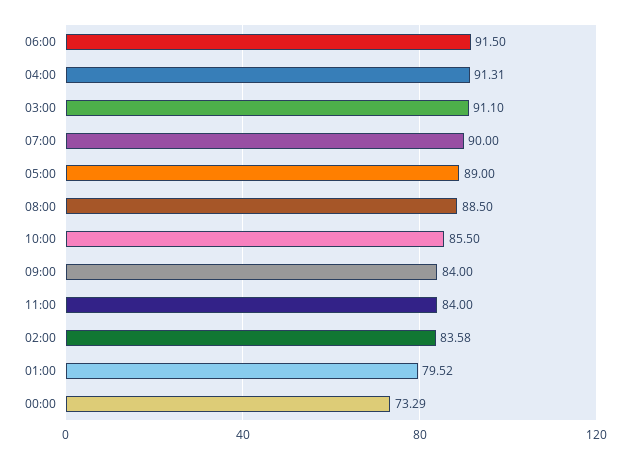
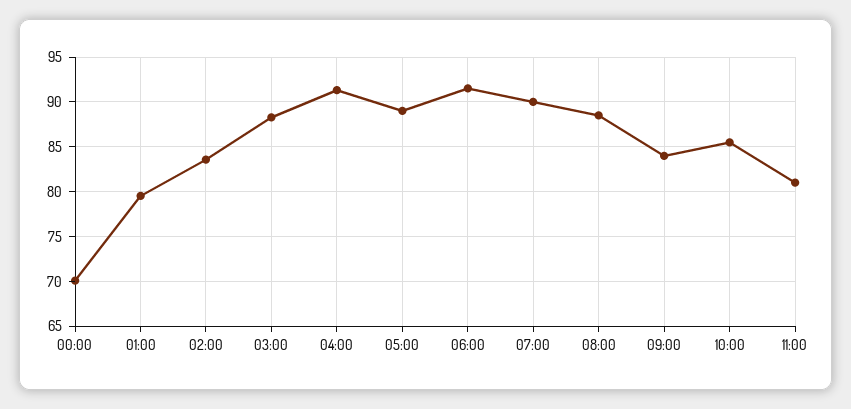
  {
    "06:00": 91.5,
    "04:00": 91.31,
-   "03:00": 91.1,
+   "03:00": 88,
    "07:00": 90,
    "05:00": 89,
    "08:00": 88.5,
    "10:00": 85.5,
    "09:00": 84,
-   "11:00": 84,
+   "11:00": 81,
    "02:00": 83.58,
    "01:00": 79.52,
-   "00:00": 73.29
+   "00:00": 70
  }

